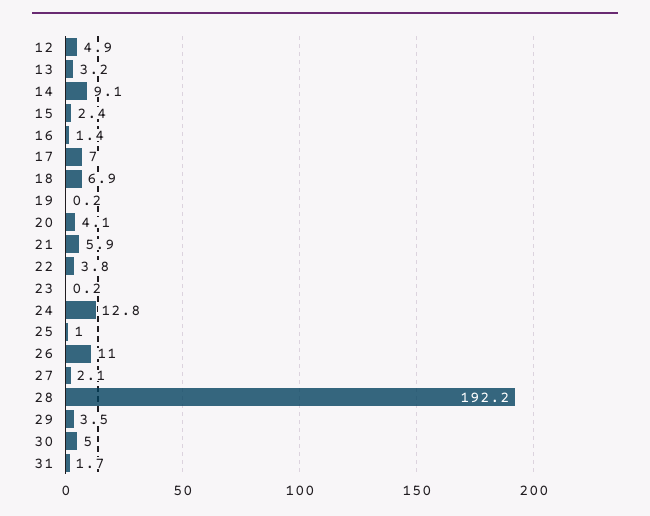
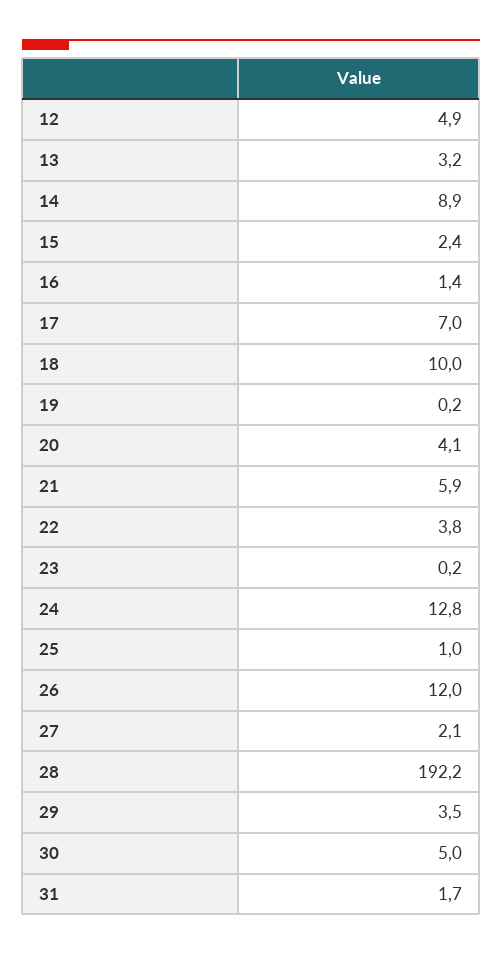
  {
    "12": 4.9,
    "13": 3.2,
-   "14": 9.1,
+   "14": 8.9,
    "15": 2.4,
    "16": 1.4,
    "17": 7,
-   "18": 6.9,
+   "18": 10,
    "19": 0.2,
    "20": 4.1,
    "21": 5.9,
    "22": 3.8,
    "23": 0.2,
    "24": 12.8,
    "25": 1,
-   "26": 11,
+   "26": 12,
    "27": 2.1,
    "28": 192.2,
    "29": 3.5,
    "30": 5,
    "31": 1.7
  }

